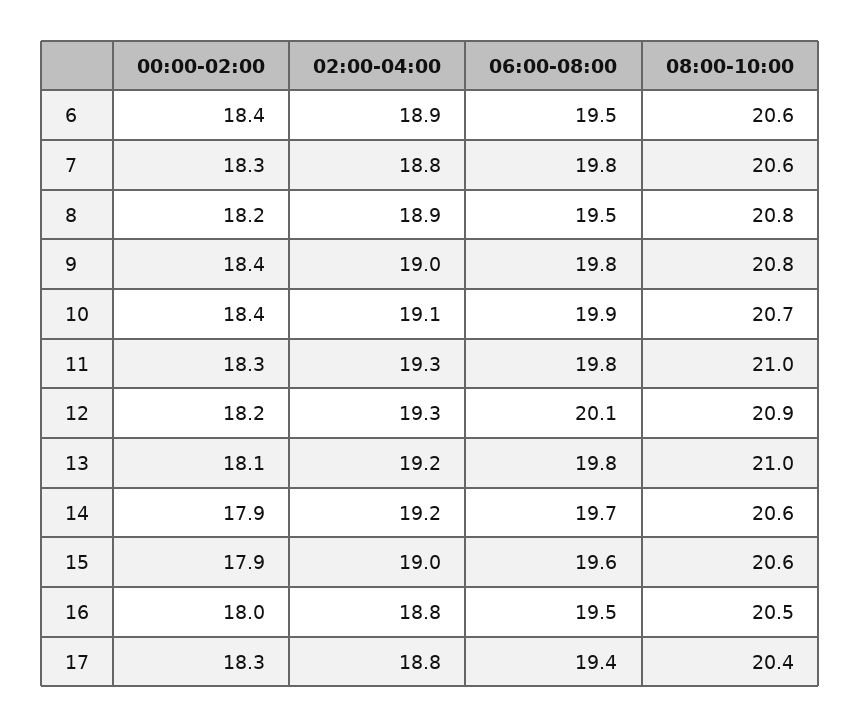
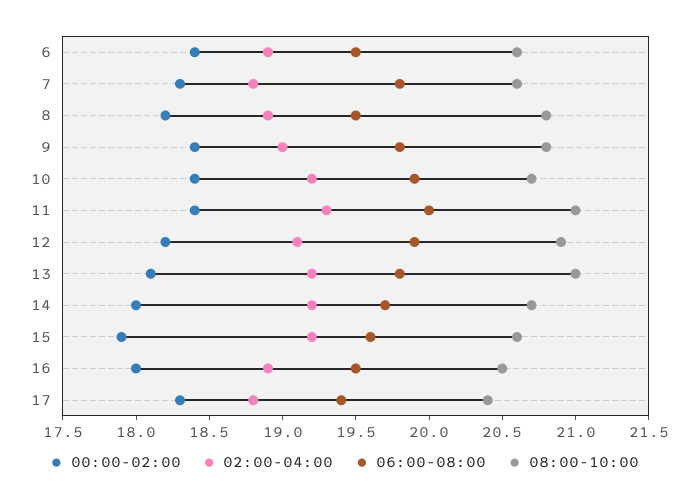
  {
    "00:00-02:00": {
      "6": 18.4,
      "7": 18.3,
      "8": 18.2,
      "9": 18.4,
      "10": 18.4,
-     "11": 18.3,
+     "11": 18.4,
      "12": 18.2,
      "13": 18.1,
-     "14": 17.9,
+     "14": 18,
      "15": 17.9,
      "16": 18,
      "17": 18.3
    },
    "02:00-04:00": {
      "6": 18.9,
      "7": 18.8,
      "8": 18.9,
      "9": 19,
-     "10": 19.1,
+     "10": 19.2,
      "11": 19.3,
-     "12": 19.3,
+     "12": 19.1,
      "13": 19.2,
      "14": 19.2,
-     "15": 19,
+     "15": 19.2,
-     "16": 18.8,
+     "16": 18.9,
      "17": 18.8
    },
    "06:00-08:00": {
      "6": 19.5,
      "7": 19.8,
      "8": 19.5,
      "9": 19.8,
      "10": 19.9,
-     "11": 19.8,
+     "11": 20,
-     "12": 20.1,
+     "12": 19.9,
      "13": 19.8,
      "14": 19.7,
      "15": 19.6,
      "16": 19.5,
      "17": 19.4
    },
    "08:00-10:00": {
      "6": 20.6,
      "7": 20.6,
      "8": 20.8,
      "9": 20.8,
      "10": 20.7,
      "11": 21,
      "12": 20.9,
      "13": 21,
-     "14": 20.6,
+     "14": 20.7,
      "15": 20.6,
      "16": 20.5,
      "17": 20.4
    }
  }

